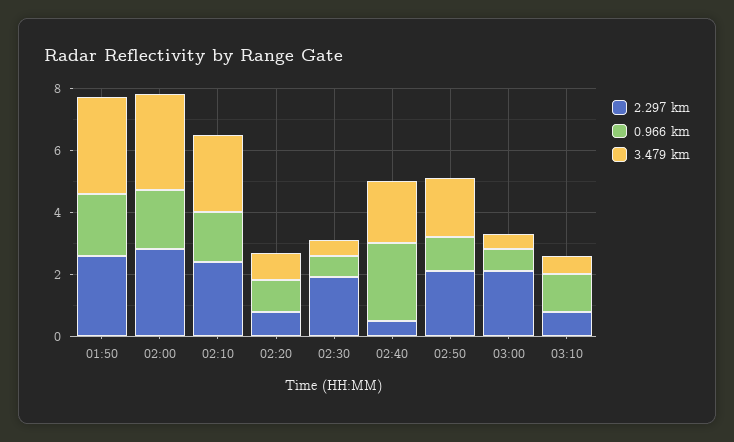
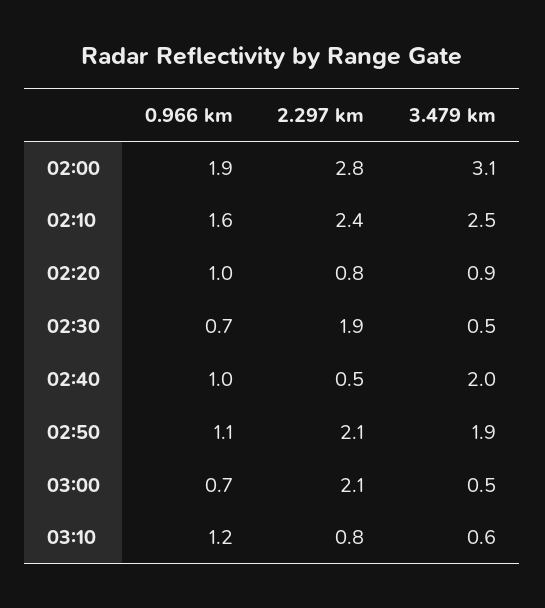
  {
    "2.297 km": {
-     "01:50": 2.5,
      "02:00": 2.8,
      "02:10": 2.4,
      "02:20": 0.8,
      "02:30": 1.9,
      "02:40": 0.5,
      "02:50": 2.1,
      "03:00": 2.1,
      "03:10": 0.8
    },
    "0.966 km": {
-     "01:50": 2,
      "02:00": 1.9,
      "02:10": 1.6,
      "02:20": 1,
      "02:30": 0.7,
-     "02:40": 2.5,
+     "02:40": 1,
      "02:50": 1.1,
      "03:00": 0.7,
      "03:10": 1.2
    },
    "3.479 km": {
-     "01:50": 3,
      "02:00": 3.1,
      "02:10": 2.5,
      "02:20": 0.9,
      "02:30": 0.5,
      "02:40": 2,
      "02:50": 1.9,
      "03:00": 0.5,
      "03:10": 0.6
    }
  }

